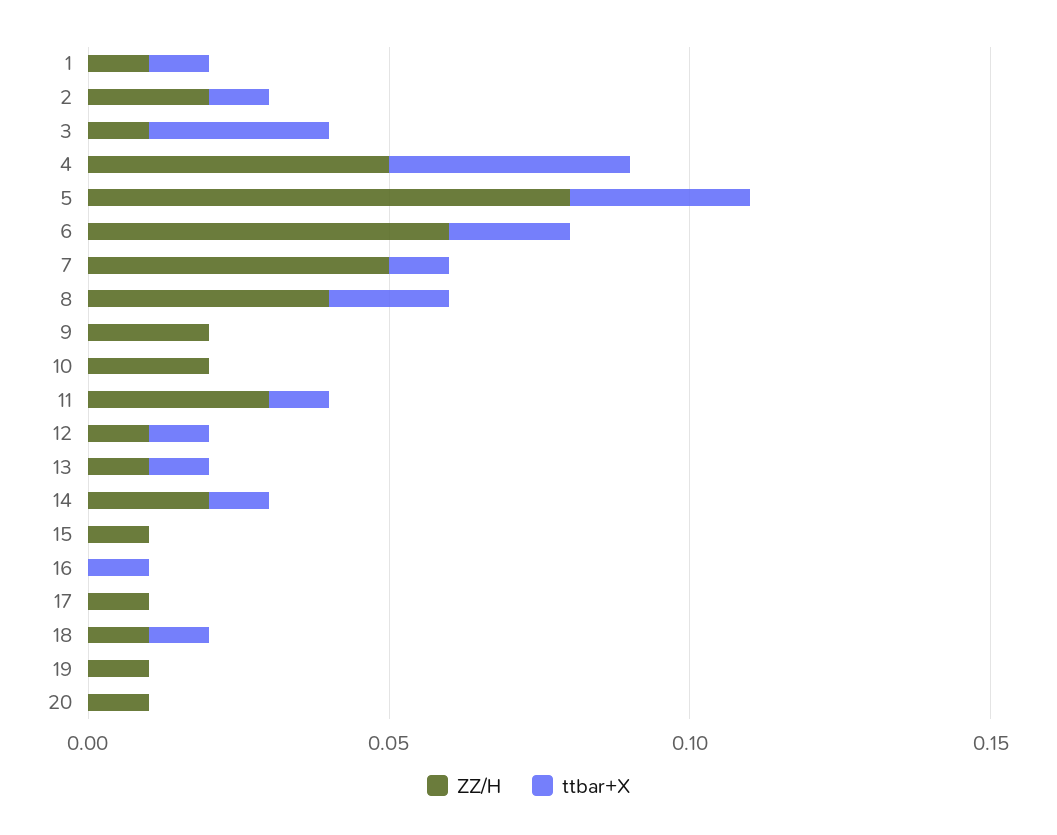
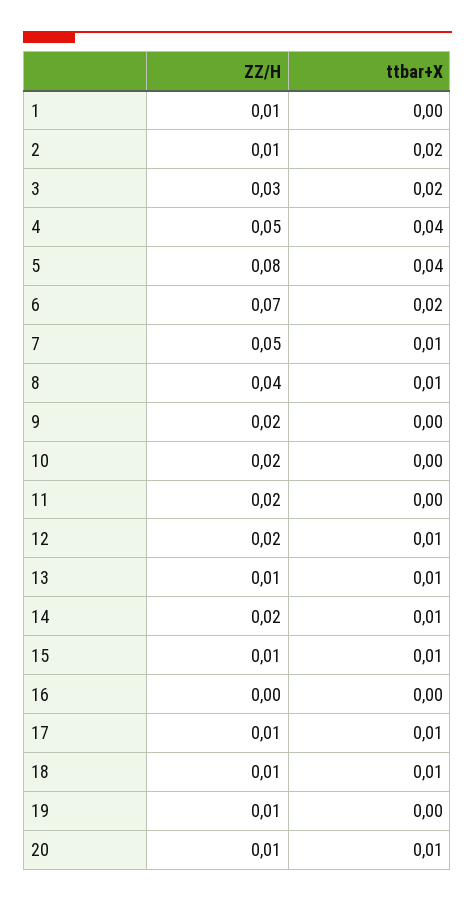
  {
    "ZZ/H": {
      "1": 0.01,
-     "2": 0.02,
+     "2": 0.01,
-     "3": 0.01,
+     "3": 0.03,
      "4": 0.05,
      "5": 0.08,
-     "6": 0.06,
+     "6": 0.07,
      "7": 0.05,
      "8": 0.04,
      "9": 0.02,
      "10": 0.02,
-     "11": 0.03,
+     "11": 0.02,
-     "12": 0.01,
+     "12": 0.02,
      "13": 0.01,
      "14": 0.02,
      "15": 0.01,
      "16": 0,
      "17": 0.01,
      "18": 0.01,
      "19": 0.01,
      "20": 0.01
    },
    "ttbar+X": {
-     "1": 0.01,
+     "1": 0,
-     "2": 0.01,
+     "2": 0.02,
-     "3": 0.03,
+     "3": 0.02,
      "4": 0.04,
-     "5": 0.03,
+     "5": 0.04,
      "6": 0.02,
      "7": 0.01,
-     "8": 0.02,
+     "8": 0.01,
      "9": 0,
      "10": 0,
-     "11": 0.01,
+     "11": 0,
      "12": 0.01,
      "13": 0.01,
      "14": 0.01,
-     "15": 0,
+     "15": 0.01,
-     "16": 0.01,
+     "16": 0,
-     "17": 0,
+     "17": 0.01,
      "18": 0.01,
      "19": 0,
-     "20": 0
+     "20": 0.01
    }
  }

